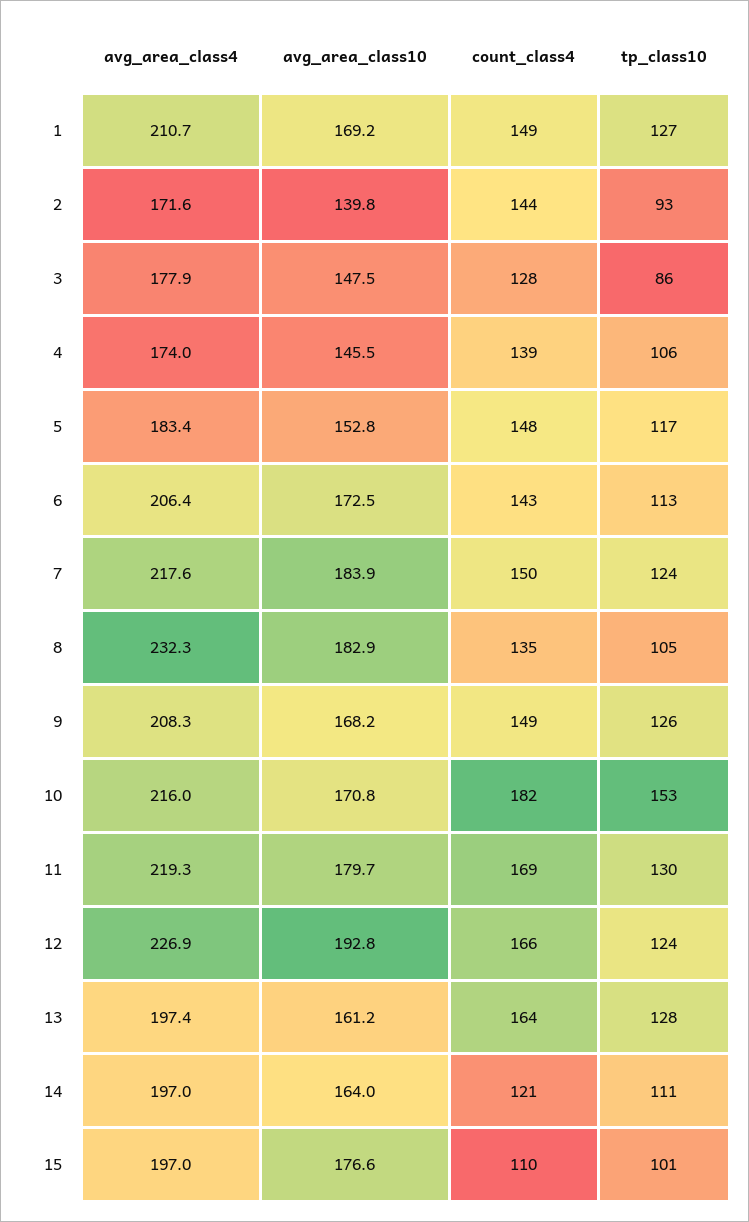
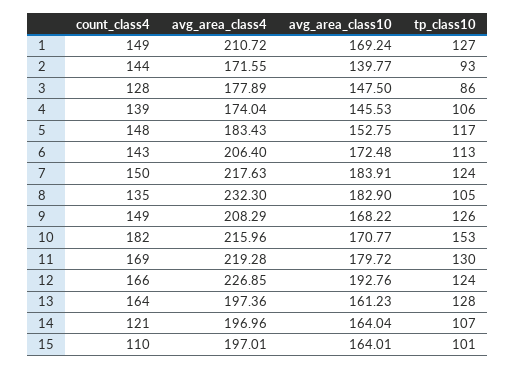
  {
    "avg_area_class4": {
      "1": 210.72,
      "2": 171.55,
      "3": 177.89,
      "4": 174.04,
      "5": 183.43,
      "6": 206.4,
      "7": 217.63,
      "8": 232.3,
      "9": 208.29,
      "10": 215.96,
      "11": 219.28,
      "12": 226.85,
      "13": 197.36,
      "14": 196.96,
      "15": 197.01
    },
    "avg_area_class10": {
      "1": 169.24,
      "2": 139.77,
      "3": 147.5,
      "4": 145.53,
      "5": 152.75,
      "6": 172.48,
      "7": 183.91,
      "8": 182.9,
      "9": 168.22,
      "10": 170.77,
      "11": 179.72,
      "12": 192.76,
      "13": 161.23,
      "14": 164.04,
-     "15": 176.6
+     "15": 164.01
    },
    "count_class4": {
      "1": 149,
      "2": 144,
      "3": 128,
      "4": 139,
      "5": 148,
      "6": 143,
      "7": 150,
      "8": 135,
      "9": 149,
      "10": 182,
      "11": 169,
      "12": 166,
      "13": 164,
      "14": 121,
      "15": 110
    },
    "tp_class10": {
      "1": 127,
      "2": 93,
      "3": 86,
      "4": 106,
      "5": 117,
      "6": 113,
      "7": 124,
      "8": 105,
      "9": 126,
      "10": 153,
      "11": 130,
      "12": 124,
      "13": 128,
-     "14": 111,
+     "14": 107,
      "15": 101
    }
  }

